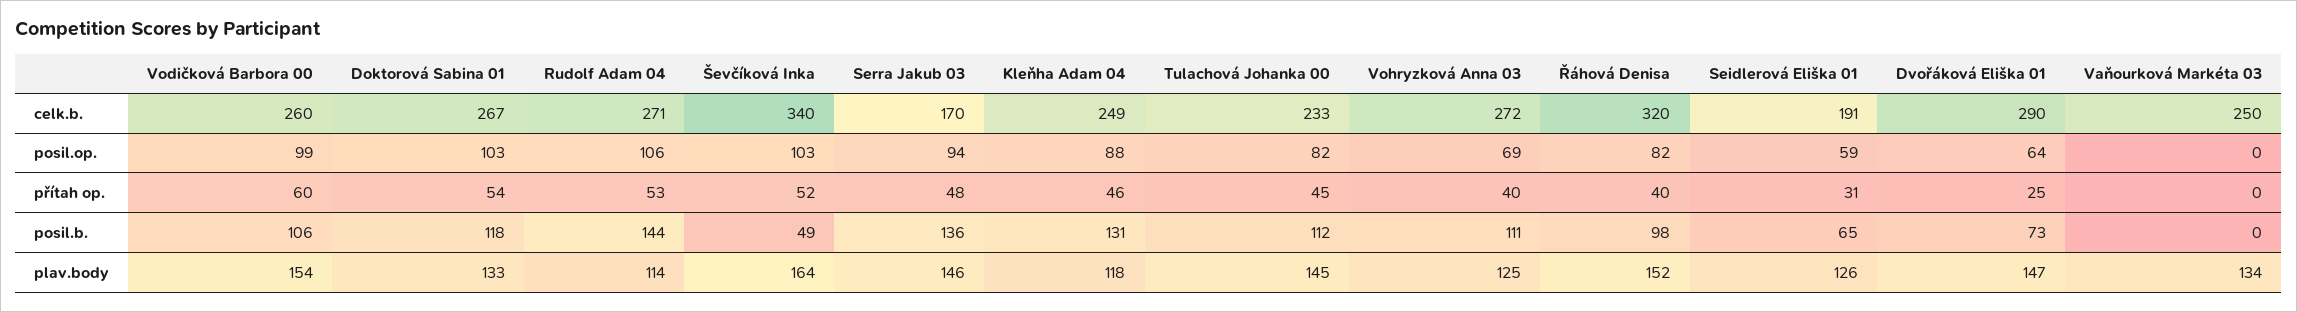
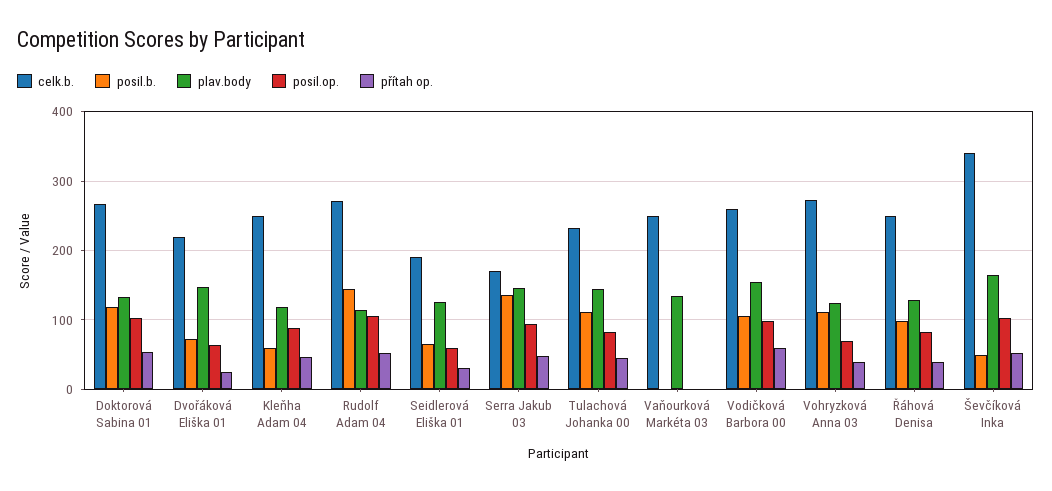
  {
    "celk.b.": {
      "Vodičková Barbora 00": 260,
      "Doktorová Sabina 01": 267,
      "Rudolf Adam 04": 271,
      "Ševčíková Inka": 340,
      "Serra Jakub 03": 170,
      "Kleňha Adam 04": 249,
      "Tulachová Johanka 00": 233,
      "Vohryzková Anna 03": 272,
-     "Řáhová Denisa": 320,
+     "Řáhová Denisa": 250,
      "Seidlerová Eliška 01": 191,
-     "Dvořáková Eliška 01": 290,
+     "Dvořáková Eliška 01": 220,
      "Vaňourková Markéta 03": 250
    },
    "posil.op.": {
      "Vodičková Barbora 00": 99,
      "Doktorová Sabina 01": 103,
      "Rudolf Adam 04": 106,
      "Ševčíková Inka": 103,
      "Serra Jakub 03": 94,
      "Kleňha Adam 04": 88,
      "Tulachová Johanka 00": 82,
      "Vohryzková Anna 03": 69,
      "Řáhová Denisa": 82,
      "Seidlerová Eliška 01": 59,
      "Dvořáková Eliška 01": 64,
      "Vaňourková Markéta 03": 0
    },
    "přítah op.": {
      "Vodičková Barbora 00": 60,
      "Doktorová Sabina 01": 54,
      "Rudolf Adam 04": 53,
      "Ševčíková Inka": 52,
      "Serra Jakub 03": 48,
      "Kleňha Adam 04": 46,
      "Tulachová Johanka 00": 45,
      "Vohryzková Anna 03": 40,
      "Řáhová Denisa": 40,
      "Seidlerová Eliška 01": 31,
      "Dvořáková Eliška 01": 25,
      "Vaňourková Markéta 03": 0
    },
    "posil.b.": {
      "Vodičková Barbora 00": 106,
      "Doktorová Sabina 01": 118,
      "Rudolf Adam 04": 144,
      "Ševčíková Inka": 49,
      "Serra Jakub 03": 136,
-     "Kleňha Adam 04": 131,
+     "Kleňha Adam 04": 60,
      "Tulachová Johanka 00": 112,
      "Vohryzková Anna 03": 111,
      "Řáhová Denisa": 98,
      "Seidlerová Eliška 01": 65,
      "Dvořáková Eliška 01": 73,
      "Vaňourková Markéta 03": 0
    },
    "plav.body": {
      "Vodičková Barbora 00": 154,
      "Doktorová Sabina 01": 133,
      "Rudolf Adam 04": 114,
      "Ševčíková Inka": 164,
      "Serra Jakub 03": 146,
      "Kleňha Adam 04": 118,
      "Tulachová Johanka 00": 145,
      "Vohryzková Anna 03": 125,
-     "Řáhová Denisa": 152,
+     "Řáhová Denisa": 130,
      "Seidlerová Eliška 01": 126,
      "Dvořáková Eliška 01": 147,
      "Vaňourková Markéta 03": 134
    }
  }

